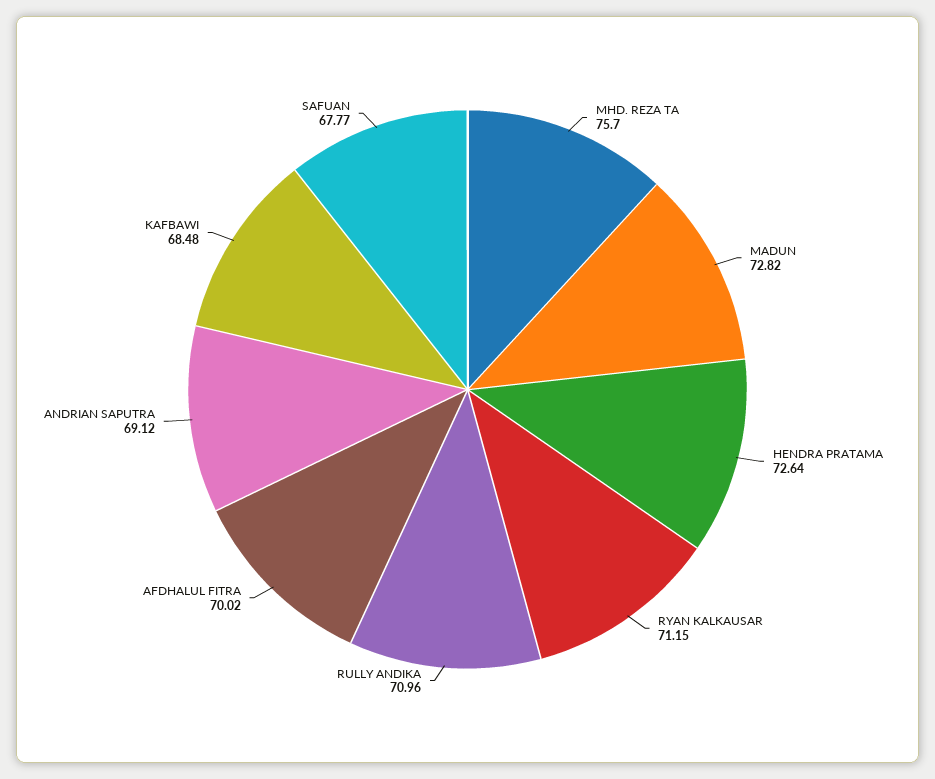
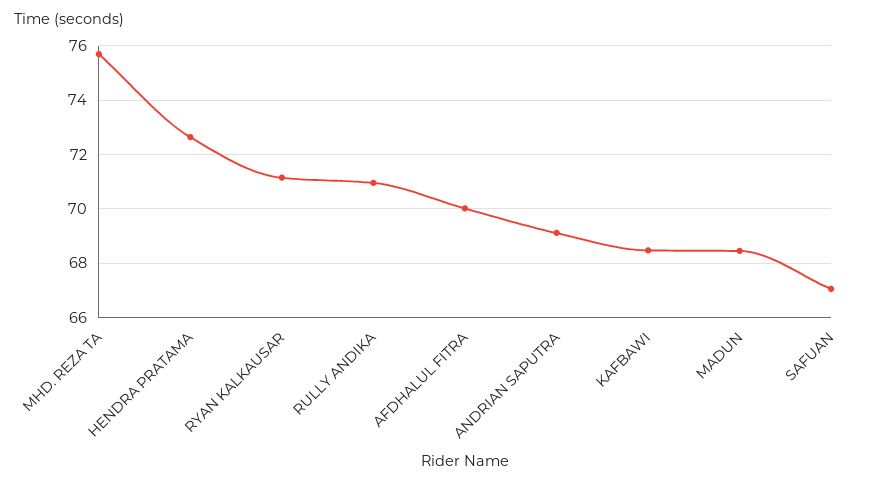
  {
    "MHD. REZA TA": 75.7,
-   "MADUN": 72.82,
+   "MADUN": 68.5,
    "HENDRA PRATAMA": 72.64,
    "RYAN KALKAUSAR": 71.15,
    "RULLY ANDIKA": 70.96,
    "AFDHALUL FITRA": 70.02,
    "ANDRIAN SAPUTRA": 69.12,
    "KAFBAWI": 68.48,
-   "SAFUAN": 67.77
+   "SAFUAN": 67
  }

